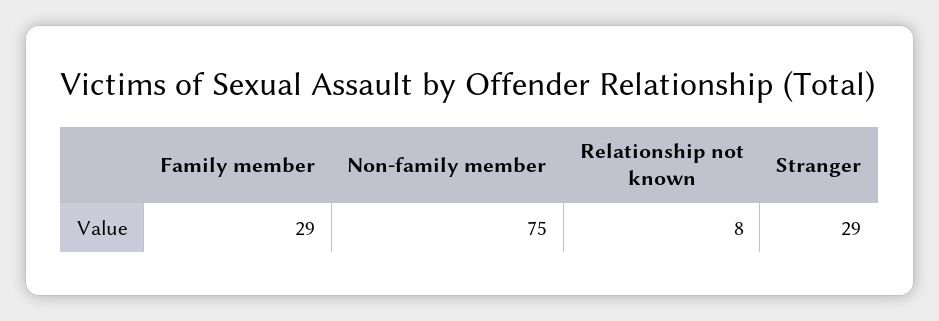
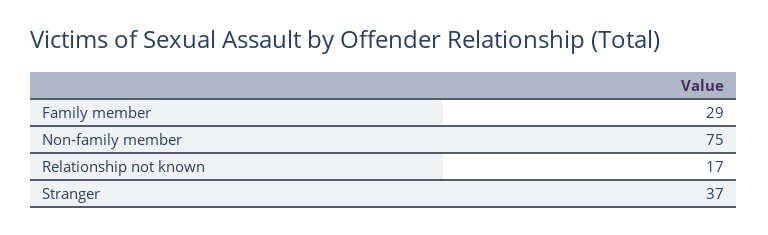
  {
    "Family member": 29,
    "Non-family member": 75,
-   "Relationship not known": 8,
+   "Relationship not known": 17,
-   "Stranger": 29
+   "Stranger": 37
  }

